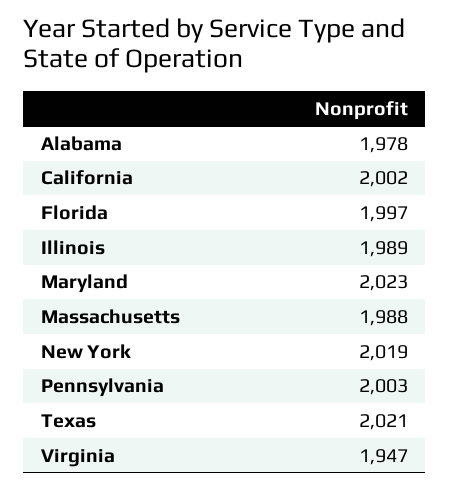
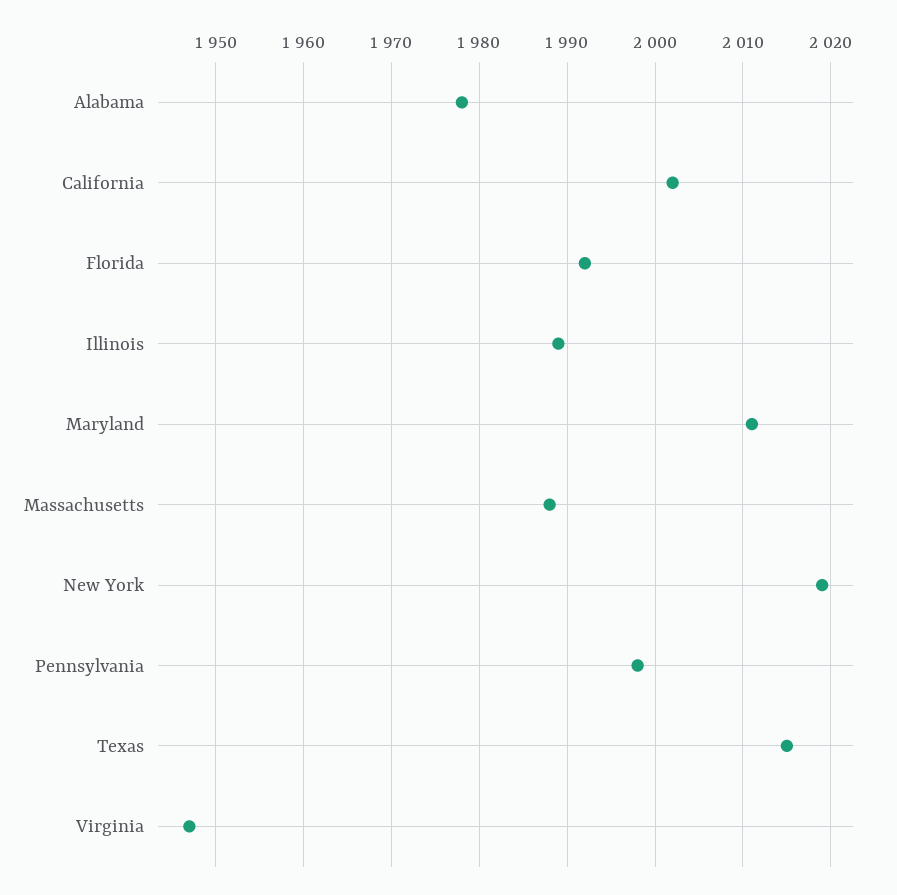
  {
    "Alabama": 1978,
    "California": 2002,
-   "Florida": 1997,
+   "Florida": 1992,
    "Illinois": 1989,
-   "Maryland": 2023,
+   "Maryland": 2011,
    "Massachusetts": 1988,
    "New York": 2019,
-   "Pennsylvania": 2003,
+   "Pennsylvania": 1998,
-   "Texas": 2021,
+   "Texas": 2015,
    "Virginia": 1947
  }

